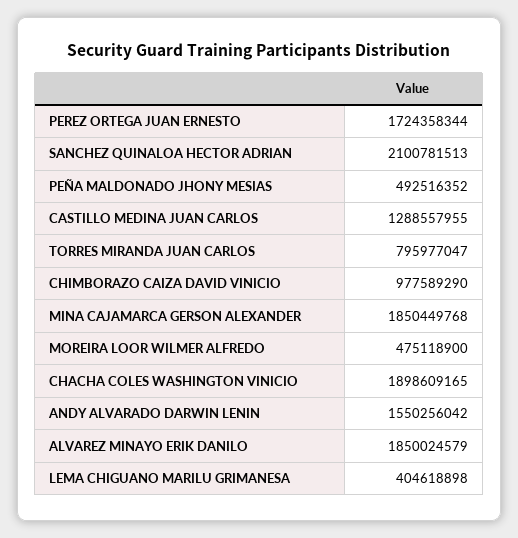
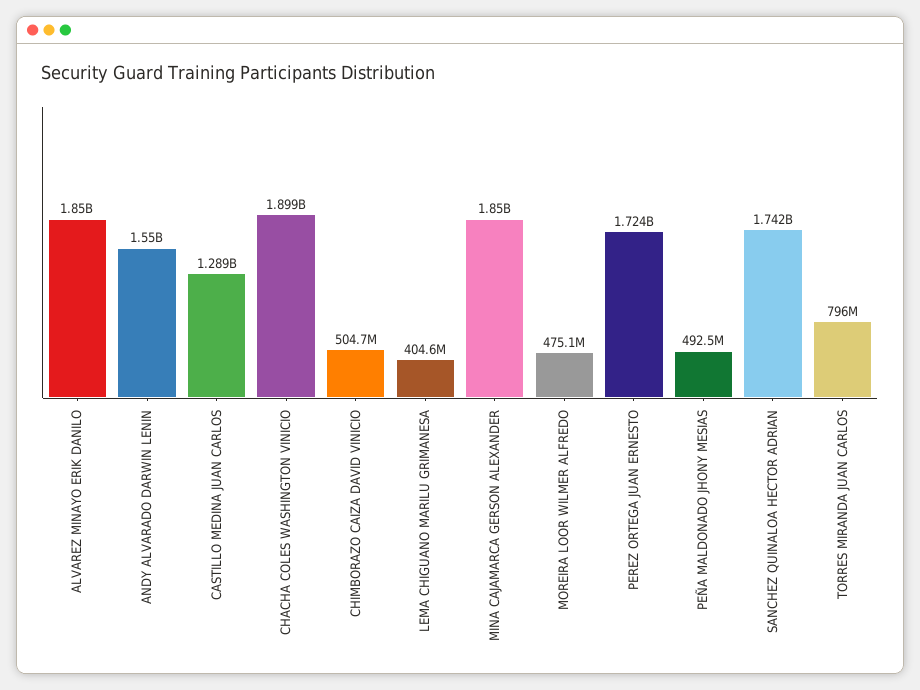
  {
    "PEREZ ORTEGA JUAN ERNESTO": 1724358344,
-   "SANCHEZ QUINALOA HECTOR ADRIAN": 2100781513,
+   "SANCHEZ QUINALOA HECTOR ADRIAN": 1742000000,
    "PEÑA MALDONADO JHONY MESIAS": 492516352,
    "CASTILLO MEDINA JUAN CARLOS": 1288557955,
    "TORRES MIRANDA JUAN CARLOS": 795977047,
-   "CHIMBORAZO CAIZA DAVID VINICIO": 977589290,
+   "CHIMBORAZO CAIZA DAVID VINICIO": 504700000,
    "MINA CAJAMARCA GERSON ALEXANDER": 1850449768,
    "MOREIRA LOOR WILMER ALFREDO": 475118900,
    "CHACHA COLES WASHINGTON VINICIO": 1898609165,
    "ANDY ALVARADO DARWIN LENIN": 1550256042,
    "ALVAREZ MINAYO ERIK DANILO": 1850024579,
    "LEMA CHIGUANO MARILU GRIMANESA": 404618898
  }

